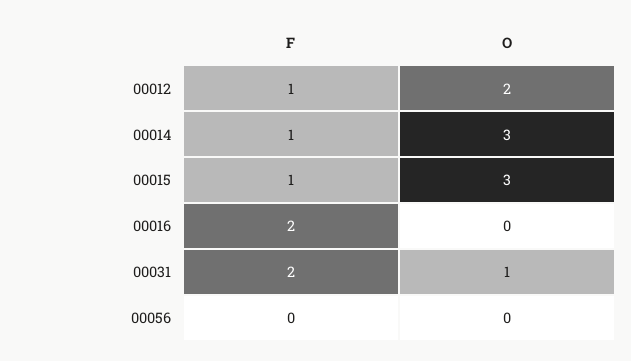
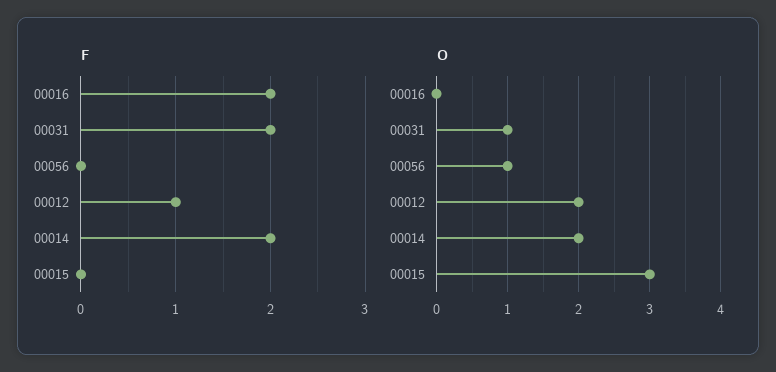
  {
    "F": {
      "00012": 1,
-     "00014": 1,
+     "00014": 2,
-     "00015": 1,
+     "00015": 0,
      "00016": 2,
      "00031": 2,
      "00056": 0
    },
    "O": {
      "00012": 2,
-     "00014": 3,
+     "00014": 2,
      "00015": 3,
      "00016": 0,
      "00031": 1,
-     "00056": 0
+     "00056": 1
    }
  }

